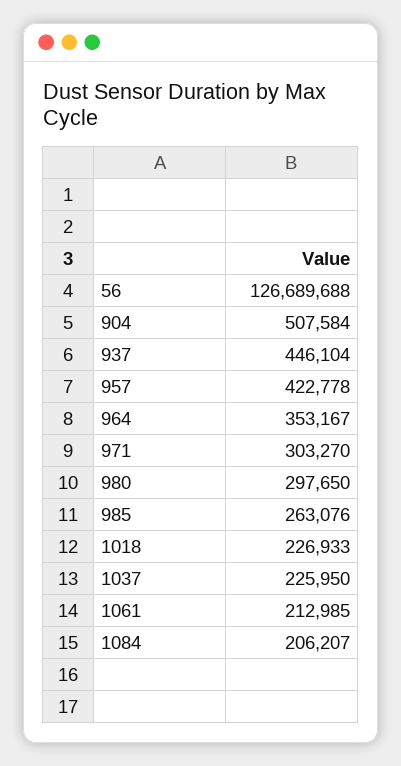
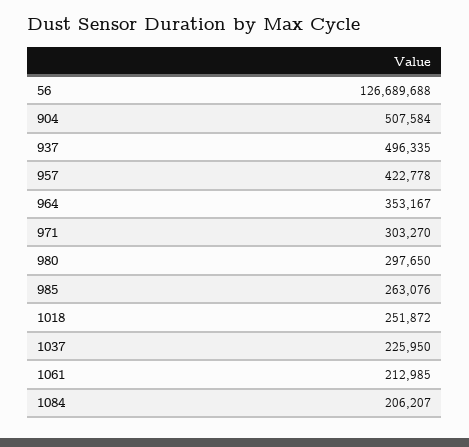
  {
    "56": 126689688,
    "904": 507584,
-   "937": 446104,
+   "937": 496335,
    "957": 422778,
    "964": 353167,
    "971": 303270,
    "980": 297650,
    "985": 263076,
-   "1018": 226933,
+   "1018": 251872,
    "1037": 225950,
    "1061": 212985,
    "1084": 206207
  }

